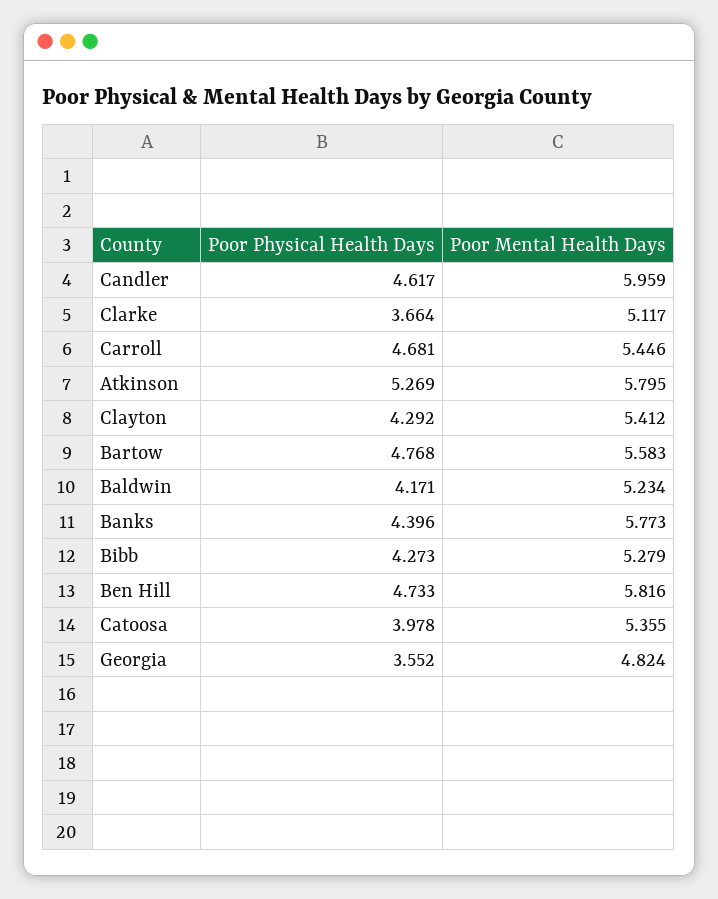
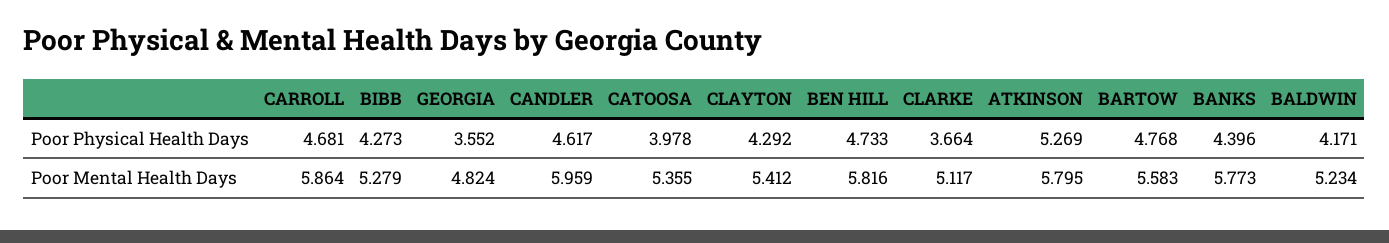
  {
    "Poor Physical Health Days": {
      "Candler": 4.617,
      "Clarke": 3.664,
      "Carroll": 4.681,
      "Atkinson": 5.269,
      "Clayton": 4.292,
      "Bartow": 4.768,
      "Baldwin": 4.171,
      "Banks": 4.396,
      "Bibb": 4.273,
      "Ben Hill": 4.733,
      "Catoosa": 3.978,
      "Georgia": 3.552
    },
    "Poor Mental Health Days": {
      "Candler": 5.959,
      "Clarke": 5.117,
-     "Carroll": 5.446,
+     "Carroll": 5.864,
      "Atkinson": 5.795,
      "Clayton": 5.412,
      "Bartow": 5.583,
      "Baldwin": 5.234,
      "Banks": 5.773,
      "Bibb": 5.279,
      "Ben Hill": 5.816,
      "Catoosa": 5.355,
      "Georgia": 4.824
    }
  }

